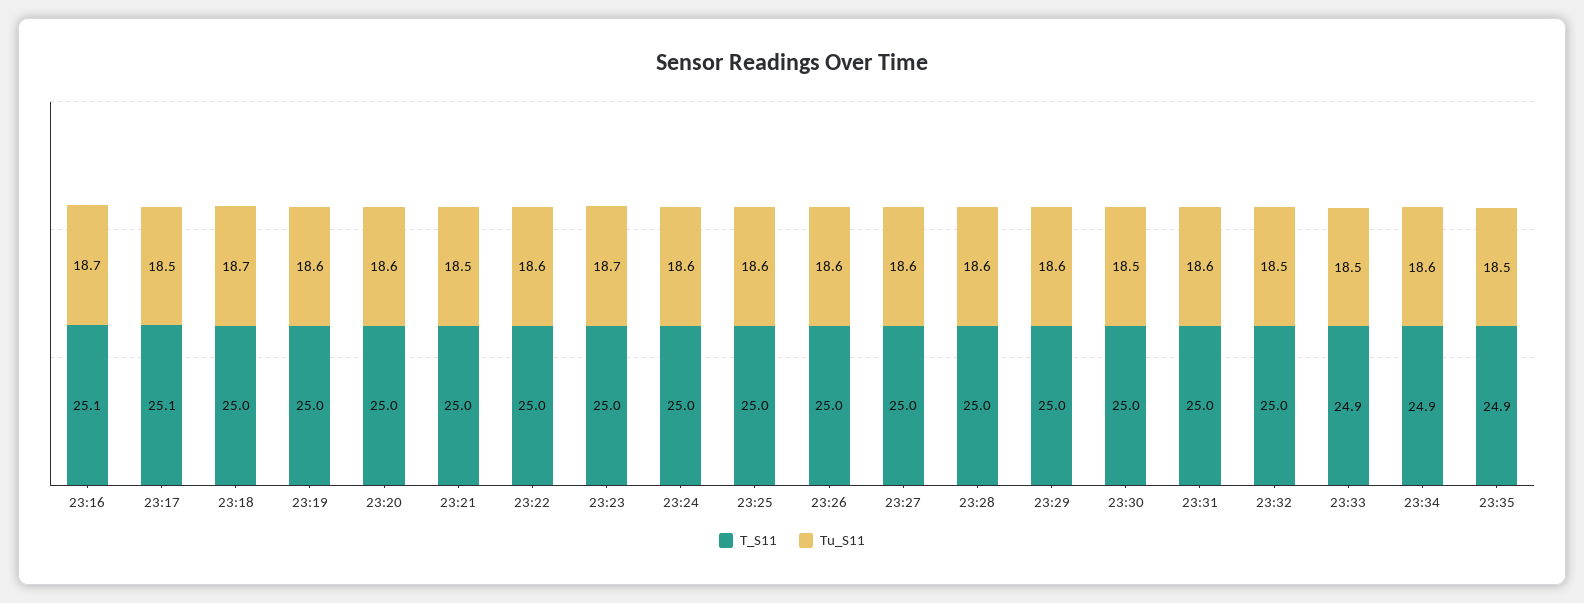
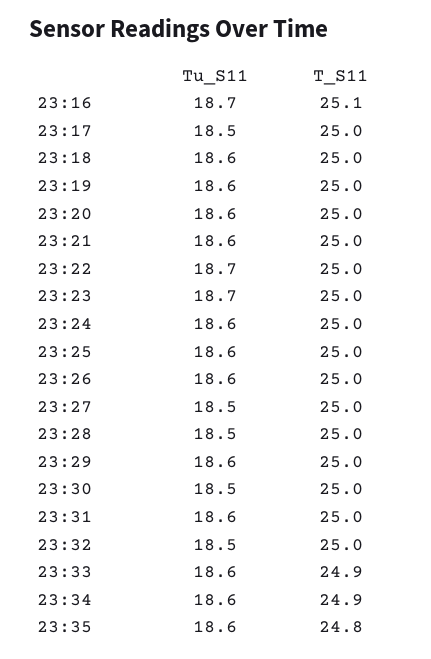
  {
    "T_S11": {
      "23:16": 25.1,
-     "23:17": 25.1,
+     "23:17": 25,
      "23:18": 25,
      "23:19": 25,
      "23:20": 25,
      "23:21": 25,
      "23:22": 25,
      "23:23": 25,
      "23:24": 25,
      "23:25": 25,
      "23:26": 25,
      "23:27": 25,
      "23:28": 25,
      "23:29": 25,
      "23:30": 25,
      "23:31": 25,
      "23:32": 25,
      "23:33": 24.9,
      "23:34": 24.9,
-     "23:35": 24.9
+     "23:35": 24.8
    },
    "Tu_S11": {
      "23:16": 18.7,
      "23:17": 18.5,
-     "23:18": 18.7,
+     "23:18": 18.6,
      "23:19": 18.6,
      "23:20": 18.6,
-     "23:21": 18.5,
+     "23:21": 18.6,
-     "23:22": 18.6,
+     "23:22": 18.7,
      "23:23": 18.7,
      "23:24": 18.6,
      "23:25": 18.6,
      "23:26": 18.6,
-     "23:27": 18.6,
+     "23:27": 18.5,
-     "23:28": 18.6,
+     "23:28": 18.5,
      "23:29": 18.6,
      "23:30": 18.5,
      "23:31": 18.6,
      "23:32": 18.5,
-     "23:33": 18.5,
+     "23:33": 18.6,
      "23:34": 18.6,
-     "23:35": 18.5
+     "23:35": 18.6
    }
  }

